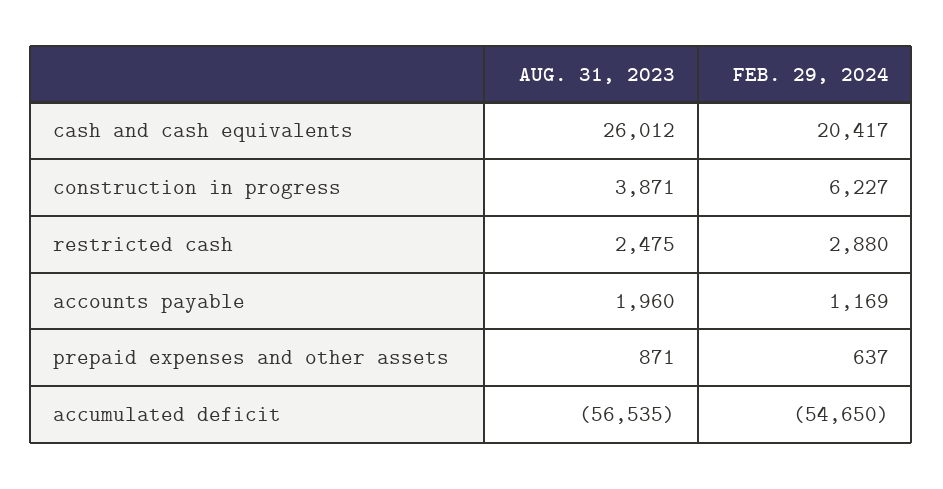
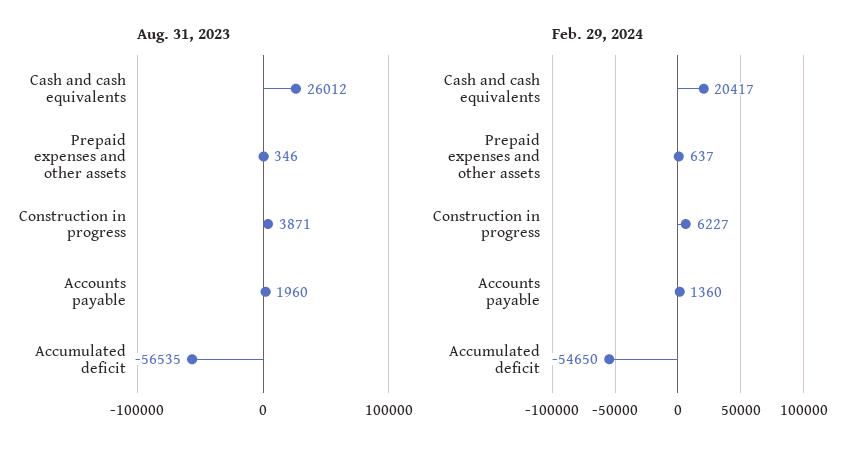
  {
    "AUG. 31, 2023": {
      "cash and cash equivalents": 26012,
      "construction in progress": 3871,
-     "restricted cash": 2475,
      "accounts payable": 1960,
-     "prepaid expenses and other assets": 871,
+     "prepaid expenses and other assets": 346,
      "accumulated deficit": -56535
    },
    "FEB. 29, 2024": {
      "cash and cash equivalents": 20417,
      "construction in progress": 6227,
-     "restricted cash": 2880,
-     "accounts payable": 1169,
+     "accounts payable": 1360,
      "prepaid expenses and other assets": 637,
      "accumulated deficit": -54650
    }
  }

